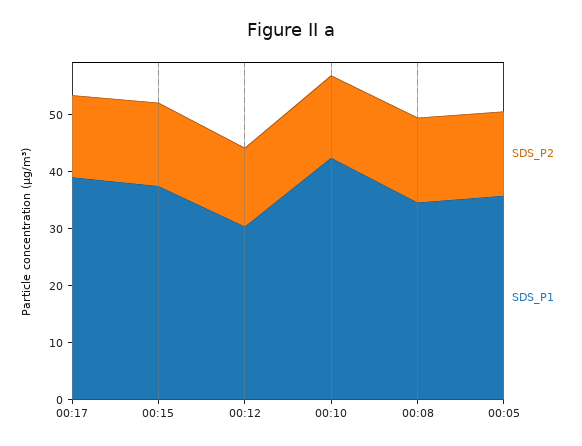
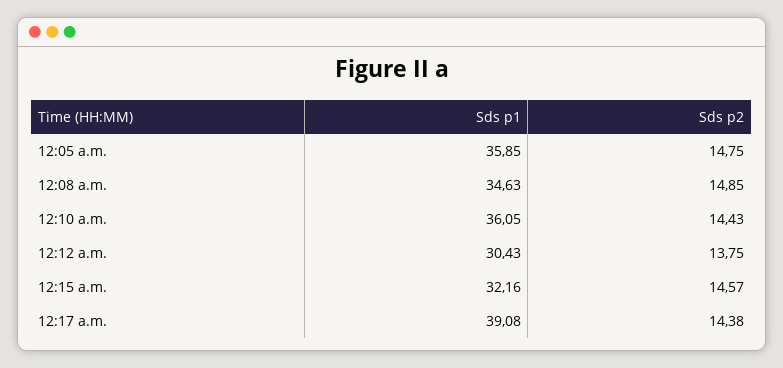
  {
    "SDS_P2": {
      "00:17": 14.38,
      "00:15": 14.57,
      "00:12": 13.75,
      "00:10": 14.43,
      "00:08": 14.85,
      "00:05": 14.75
    },
    "SDS_P1": {
      "00:17": 39.08,
-     "00:15": 38,
+     "00:15": 32.16,
      "00:12": 30.43,
-     "00:10": 42,
+     "00:10": 36.05,
      "00:08": 34.63,
      "00:05": 35.85
    }
  }

